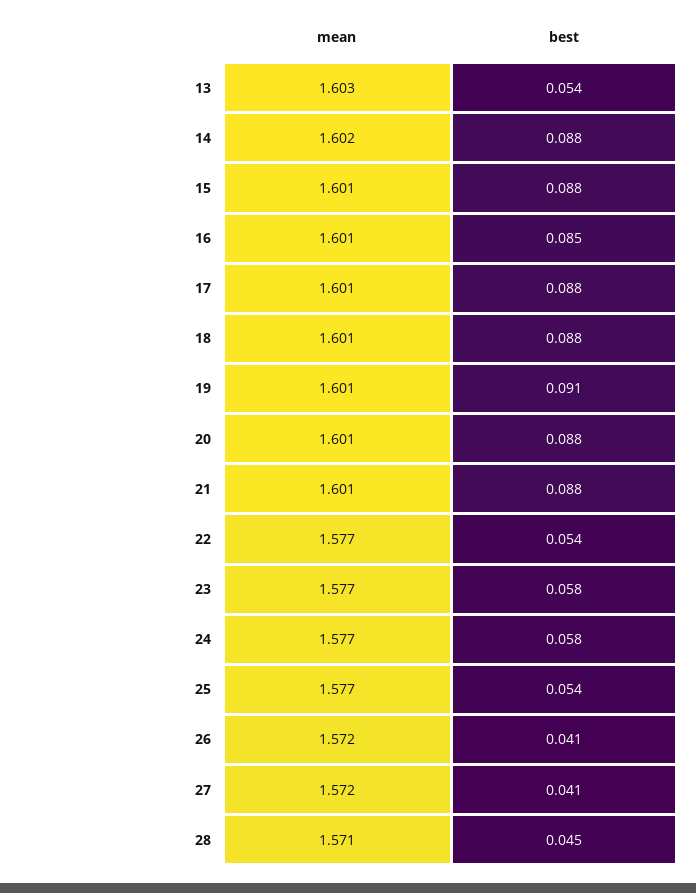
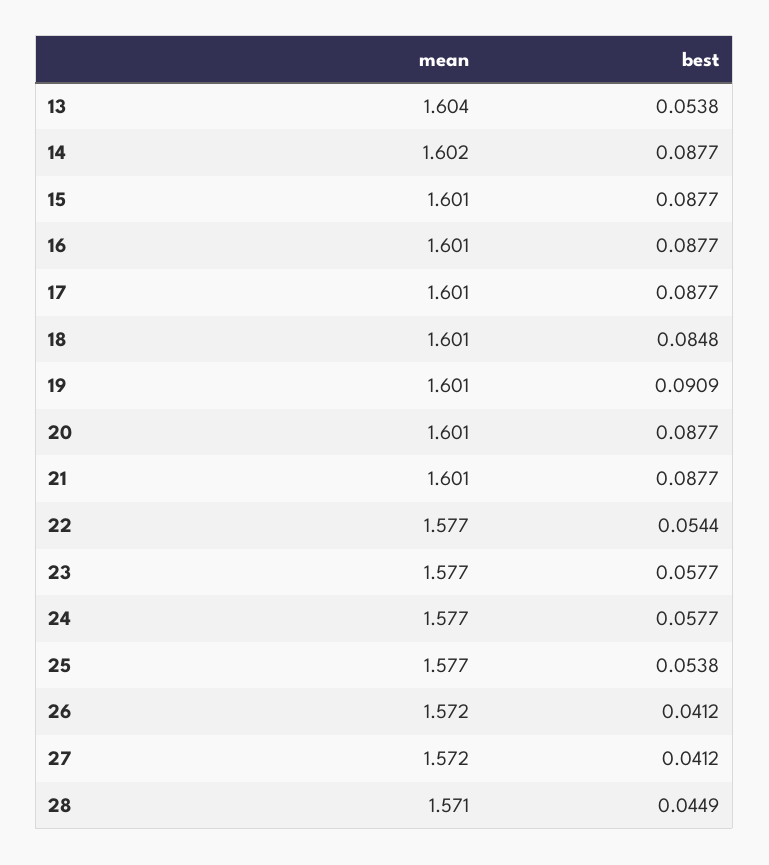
  {
    "mean": {
-     "13": 1.603,
+     "13": 1.604,
      "14": 1.602,
      "15": 1.601,
      "16": 1.601,
      "17": 1.601,
      "18": 1.601,
      "19": 1.601,
      "20": 1.601,
      "21": 1.601,
      "22": 1.577,
      "23": 1.577,
      "24": 1.577,
      "25": 1.577,
      "26": 1.572,
      "27": 1.572,
      "28": 1.571
    },
    "best": {
      "13": 0.0538,
      "14": 0.0877,
      "15": 0.0877,
-     "16": 0.085,
+     "16": 0.0877,
      "17": 0.0877,
-     "18": 0.088,
+     "18": 0.0848,
      "19": 0.0909,
      "20": 0.0877,
      "21": 0.0877,
      "22": 0.0544,
      "23": 0.0577,
      "24": 0.0577,
      "25": 0.0538,
      "26": 0.0412,
      "27": 0.0412,
      "28": 0.0449
    }
  }

